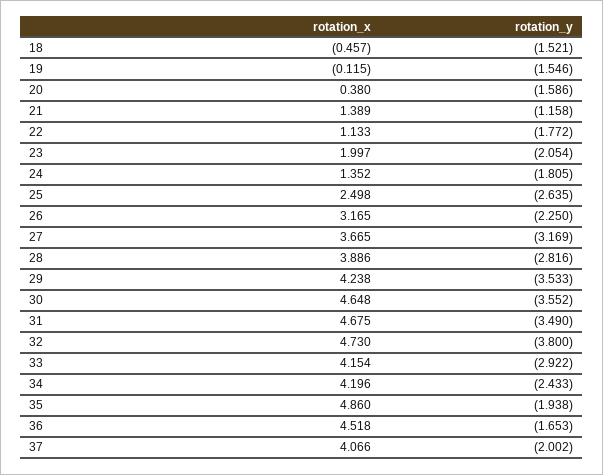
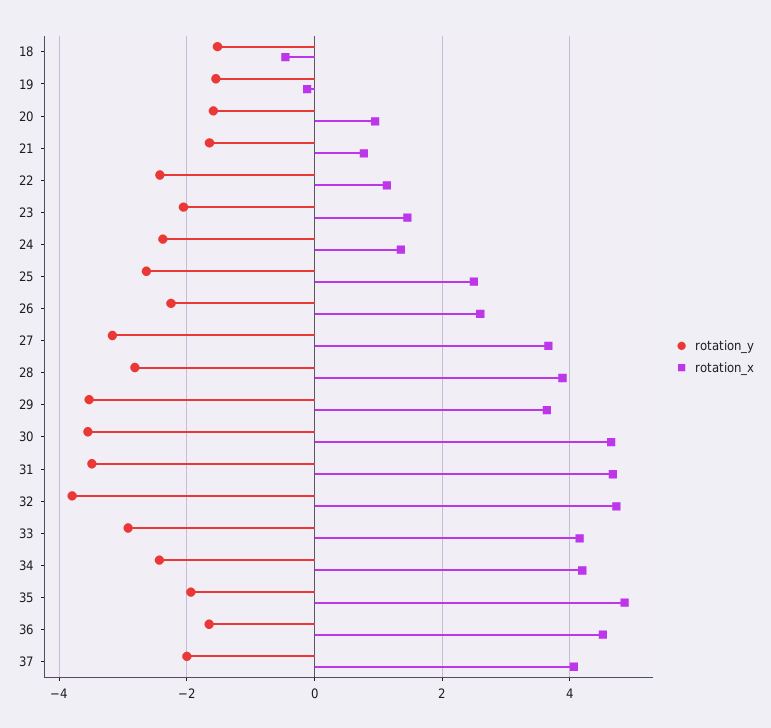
  {
    "rotation_x": {
      "18": -0.457,
      "19": -0.115,
-     "20": 0.38,
+     "20": 1,
-     "21": 1.389,
+     "21": 0.8,
      "22": 1.133,
-     "23": 1.997,
+     "23": 1.4,
      "24": 1.352,
      "25": 2.498,
-     "26": 3.165,
+     "26": 2.6,
      "27": 3.665,
      "28": 3.886,
-     "29": 4.238,
+     "29": 3.6,
      "30": 4.648,
      "31": 4.675,
      "32": 4.73,
      "33": 4.154,
      "34": 4.196,
      "35": 4.86,
      "36": 4.518,
      "37": 4.066
    },
    "rotation_y": {
      "18": -1.521,
      "19": -1.546,
      "20": -1.586,
-     "21": -1.158,
+     "21": -1.6,
-     "22": -1.772,
+     "22": -2.4,
      "23": -2.054,
-     "24": -1.805,
+     "24": -2.4,
      "25": -2.635,
      "26": -2.25,
      "27": -3.169,
      "28": -2.816,
      "29": -3.533,
      "30": -3.552,
      "31": -3.49,
      "32": -3.8,
      "33": -2.922,
      "34": -2.433,
      "35": -1.938,
      "36": -1.653,
      "37": -2.002
    }
  }

